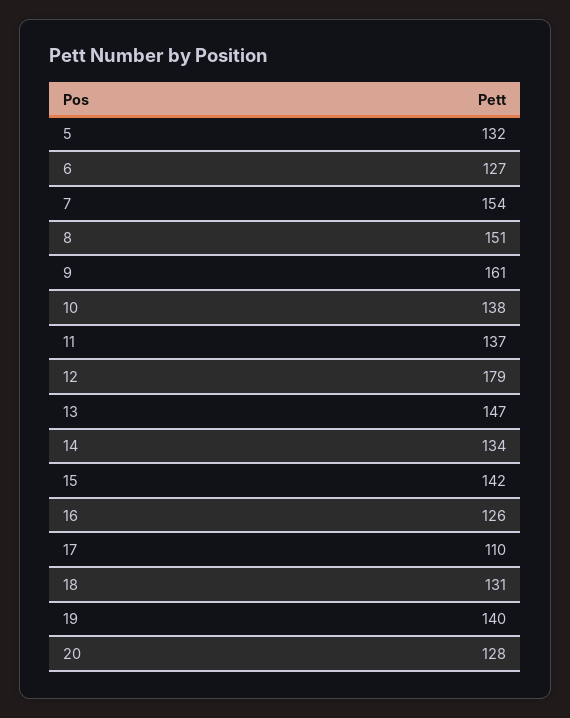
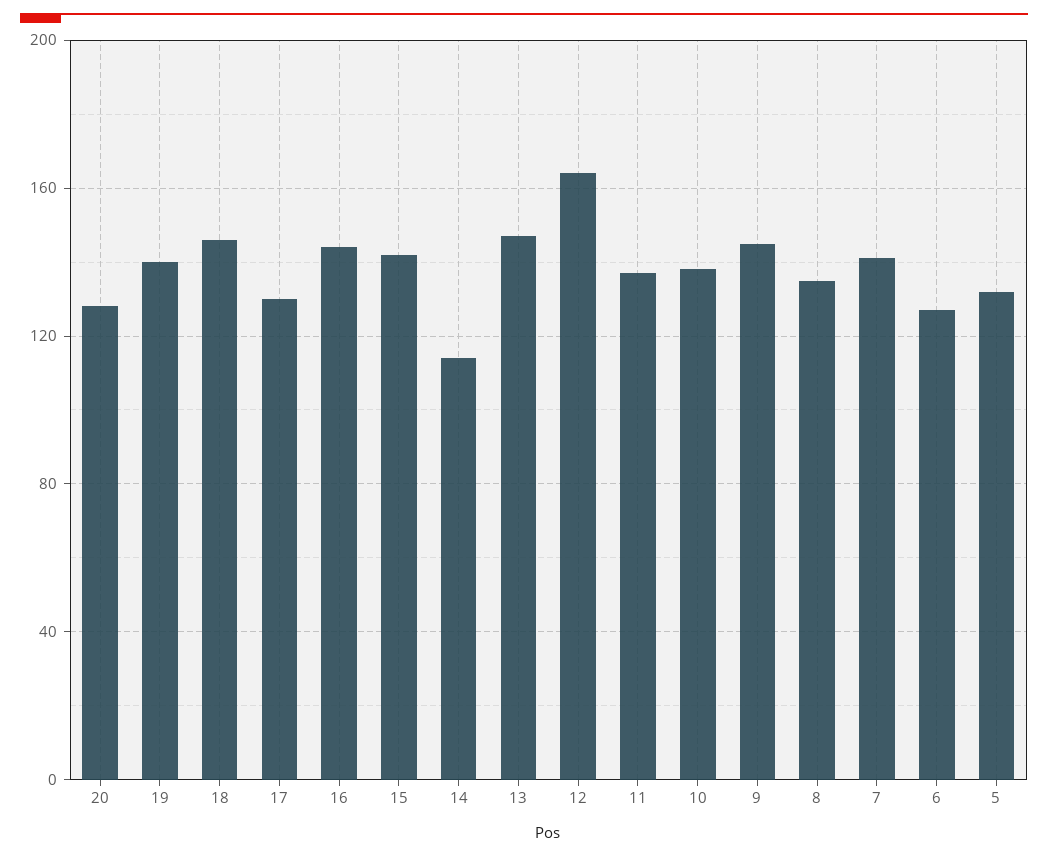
  {
    "5": 132,
    "6": 127,
-   "7": 154,
+   "7": 140,
-   "8": 151,
+   "8": 135,
-   "9": 161,
+   "9": 145,
    "10": 138,
    "11": 137,
-   "12": 179,
+   "12": 165,
    "13": 147,
-   "14": 134,
+   "14": 115,
    "15": 142,
-   "16": 126,
+   "16": 145,
-   "17": 110,
+   "17": 130,
-   "18": 131,
+   "18": 145,
    "19": 140,
    "20": 128
  }

